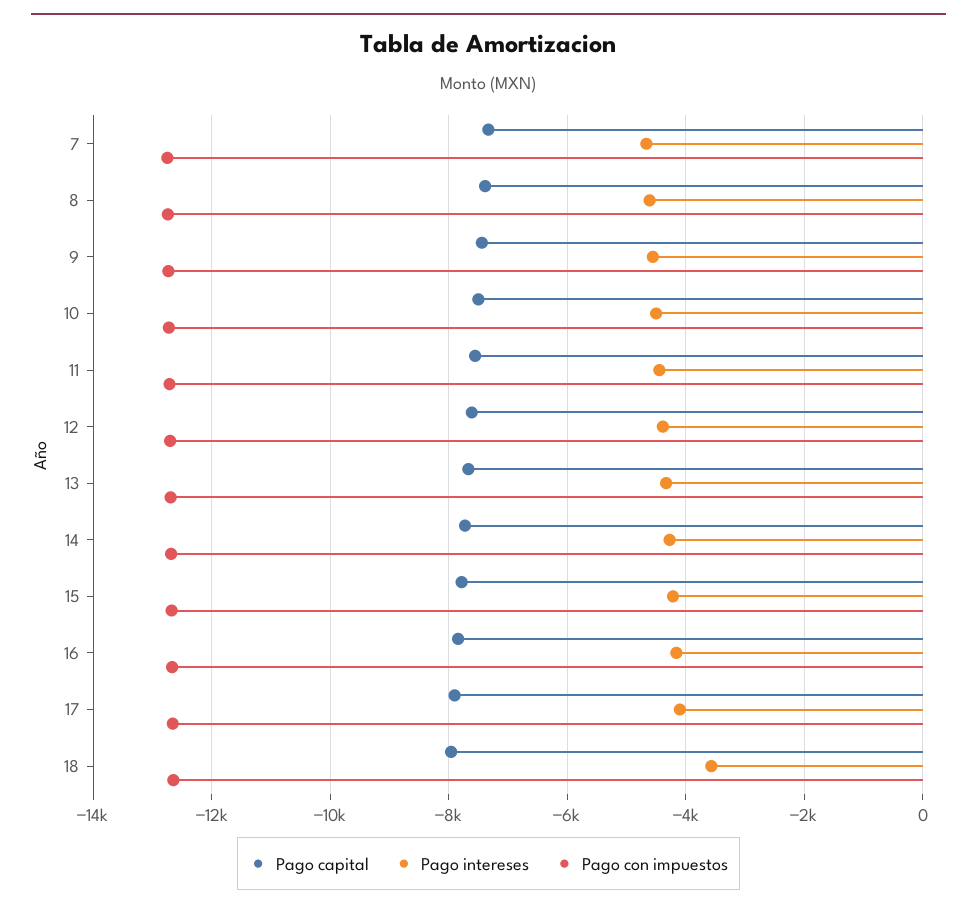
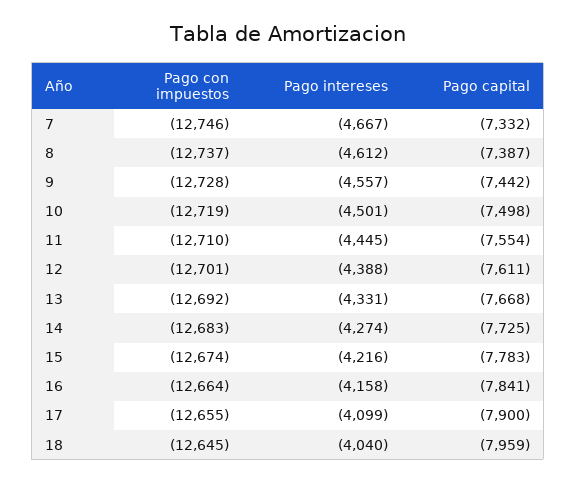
  {
    "Pago capital": {
      "7": -7332,
      "8": -7387,
      "9": -7442,
      "10": -7498,
      "11": -7554,
      "12": -7611,
      "13": -7668,
      "14": -7725,
      "15": -7783,
      "16": -7841,
      "17": -7900,
      "18": -7959
    },
    "Pago intereses": {
      "7": -4667,
      "8": -4612,
      "9": -4557,
      "10": -4501,
      "11": -4445,
      "12": -4388,
      "13": -4331,
      "14": -4274,
      "15": -4216,
      "16": -4158,
      "17": -4099,
-     "18": -3600
+     "18": -4040
    },
    "Pago con impuestos": {
      "7": -12746,
      "8": -12737,
      "9": -12728,
      "10": -12719,
      "11": -12710,
      "12": -12701,
      "13": -12692,
      "14": -12683,
      "15": -12674,
      "16": -12664,
      "17": -12655,
      "18": -12645
    }
  }

